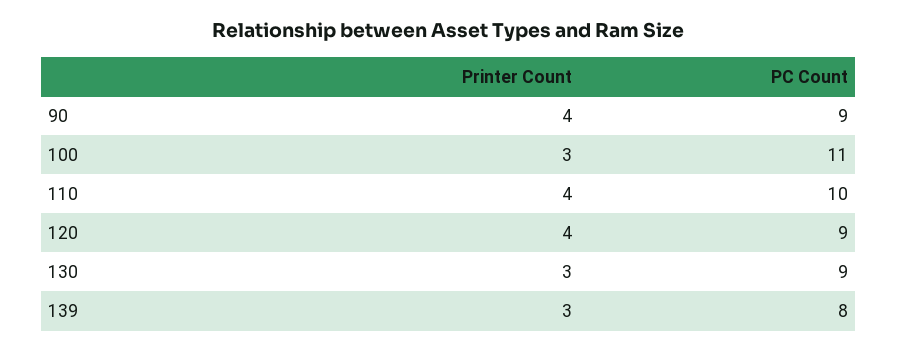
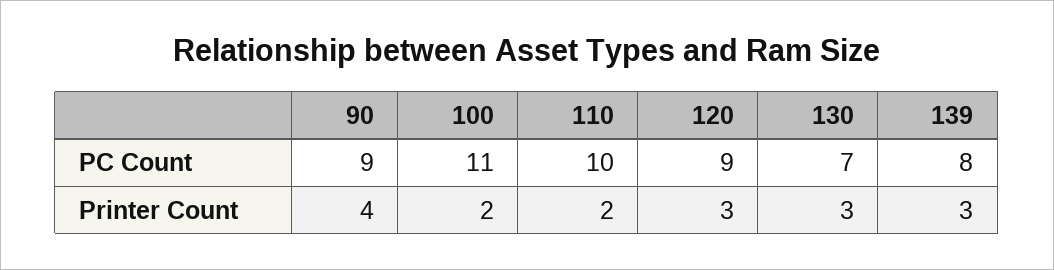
  {
    "Printer Count": {
      "90": 4,
-     "100": 3,
+     "100": 2,
-     "110": 4,
+     "110": 2,
-     "120": 4,
+     "120": 3,
      "130": 3,
      "139": 3
    },
    "PC Count": {
      "90": 9,
      "100": 11,
      "110": 10,
      "120": 9,
-     "130": 9,
+     "130": 7,
      "139": 8
    }
  }

